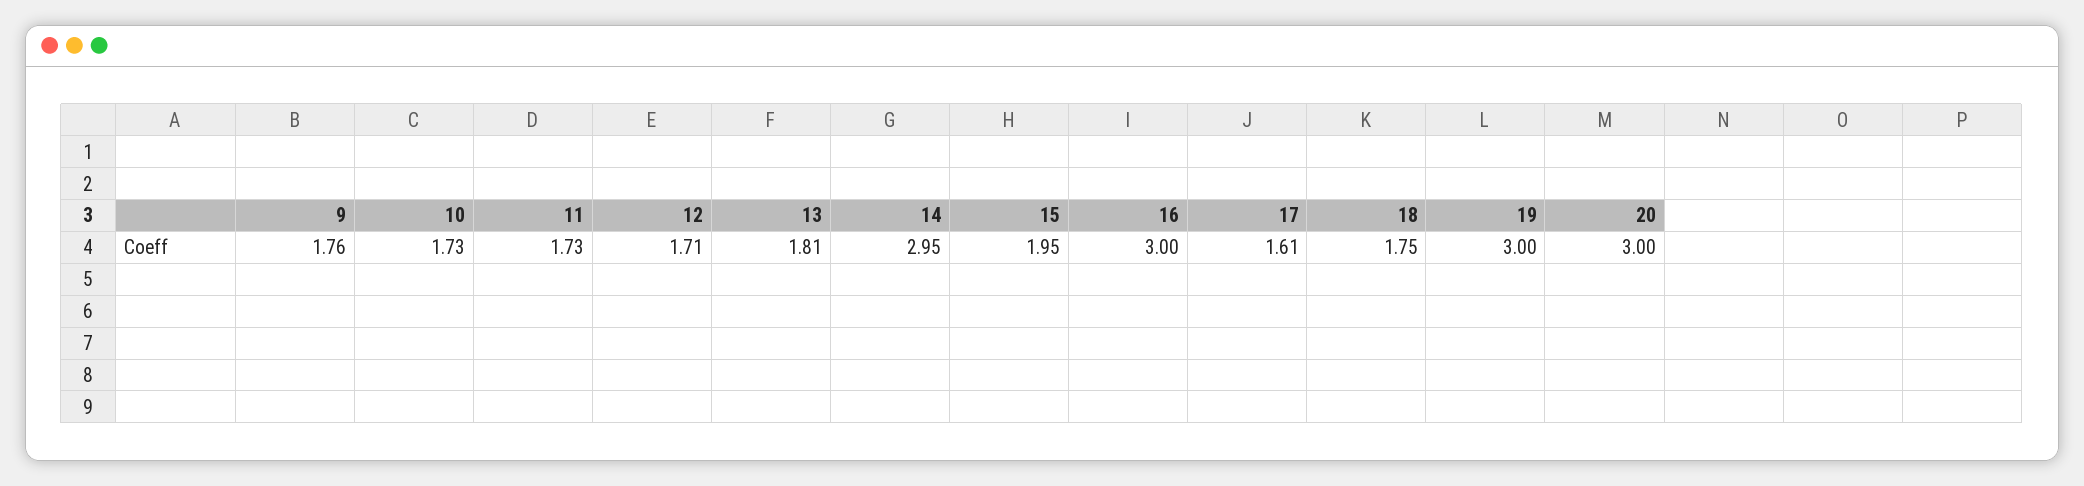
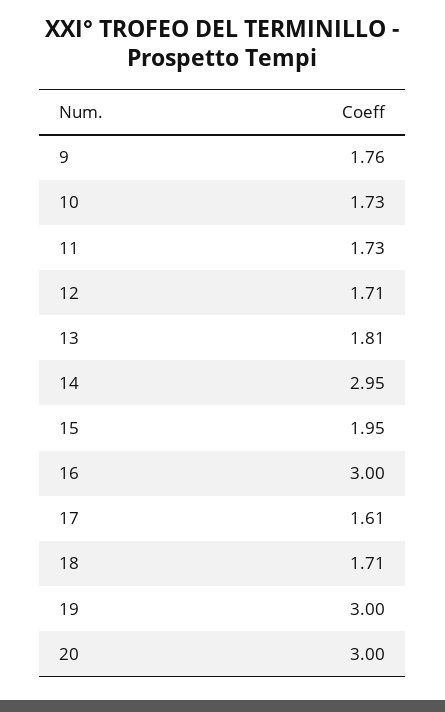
  {
    "9": 1.76,
    "10": 1.73,
    "11": 1.73,
    "12": 1.71,
    "13": 1.81,
    "14": 2.95,
    "15": 1.95,
    "16": 3,
    "17": 1.61,
-   "18": 1.75,
+   "18": 1.71,
    "19": 3,
    "20": 3
  }

